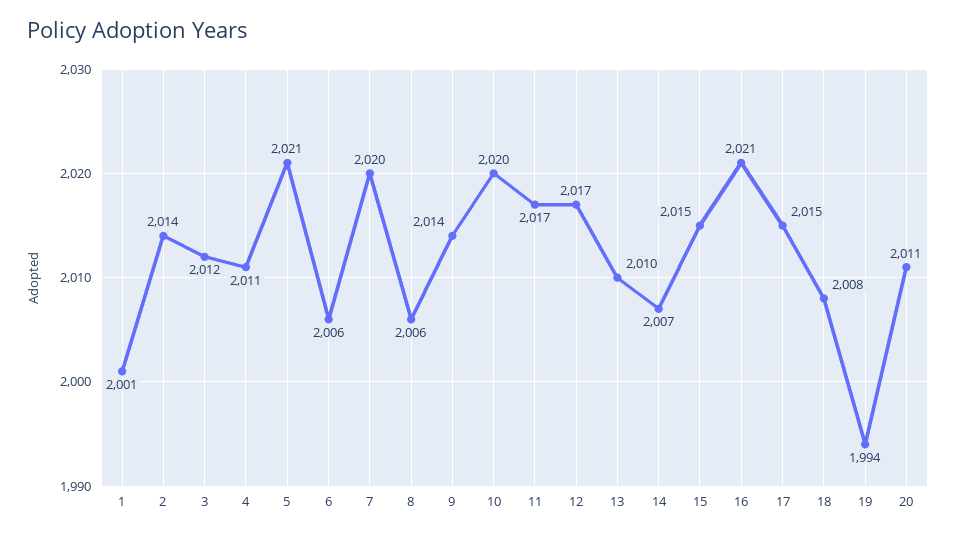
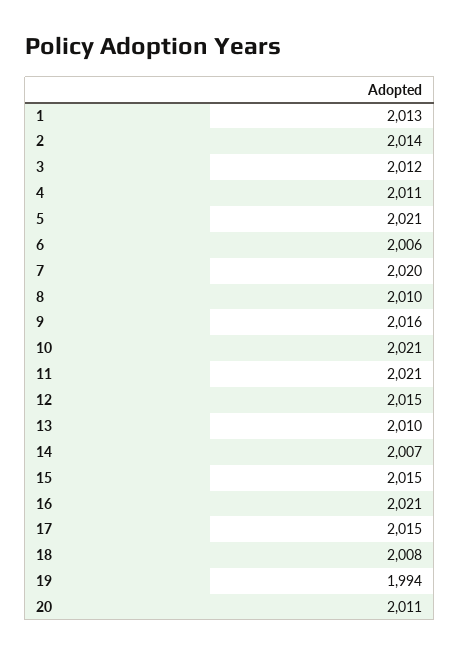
  {
-   "1": 2001,
+   "1": 2013,
    "2": 2014,
    "3": 2012,
    "4": 2011,
    "5": 2021,
    "6": 2006,
    "7": 2020,
-   "8": 2006,
+   "8": 2010,
-   "9": 2014,
+   "9": 2016,
-   "10": 2020,
+   "10": 2021,
-   "11": 2017,
+   "11": 2021,
-   "12": 2017,
+   "12": 2015,
    "13": 2010,
    "14": 2007,
    "15": 2015,
    "16": 2021,
    "17": 2015,
    "18": 2008,
    "19": 1994,
    "20": 2011
  }

